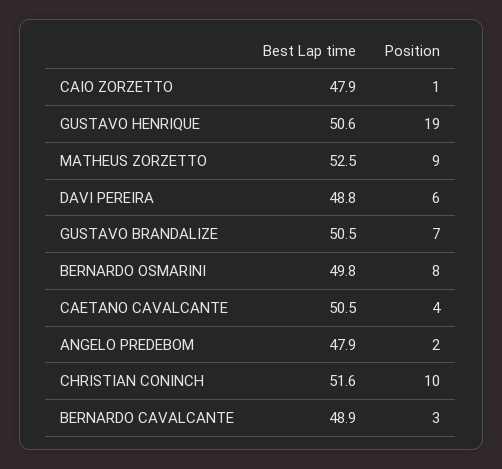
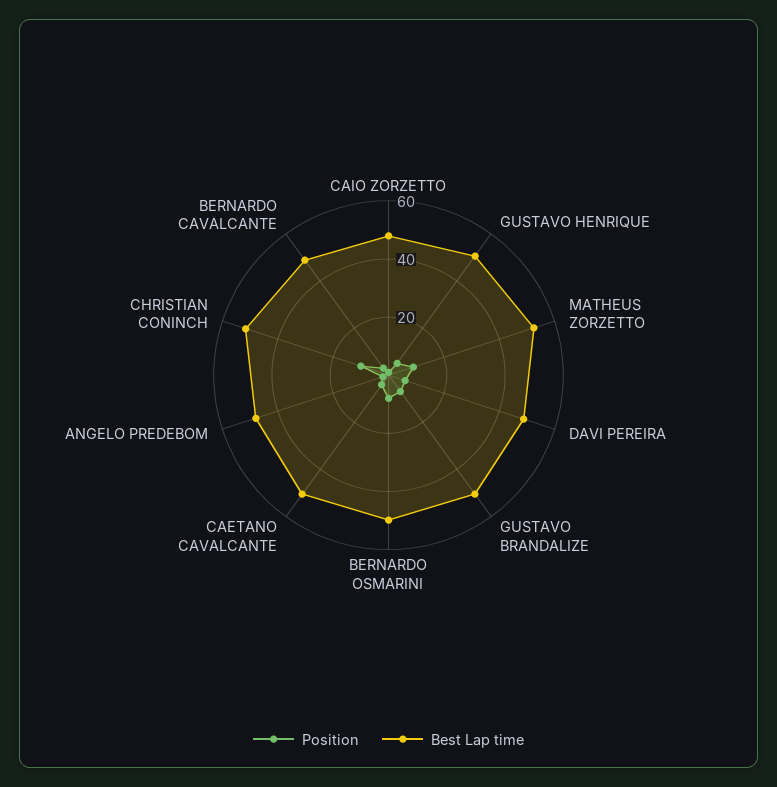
  {
    "Best Lap time": {
      "CAIO ZORZETTO": 47.9,
      "GUSTAVO HENRIQUE": 50.6,
      "MATHEUS ZORZETTO": 52.5,
      "DAVI PEREIRA": 48.8,
      "GUSTAVO BRANDALIZE": 50.5,
      "BERNARDO OSMARINI": 49.8,
      "CAETANO CAVALCANTE": 50.5,
      "ANGELO PREDEBOM": 47.9,
      "CHRISTIAN CONINCH": 51.6,
      "BERNARDO CAVALCANTE": 48.9
    },
    "Position": {
      "CAIO ZORZETTO": 1,
-     "GUSTAVO HENRIQUE": 19,
+     "GUSTAVO HENRIQUE": 5,
      "MATHEUS ZORZETTO": 9,
      "DAVI PEREIRA": 6,
      "GUSTAVO BRANDALIZE": 7,
      "BERNARDO OSMARINI": 8,
      "CAETANO CAVALCANTE": 4,
      "ANGELO PREDEBOM": 2,
      "CHRISTIAN CONINCH": 10,
      "BERNARDO CAVALCANTE": 3
    }
  }

